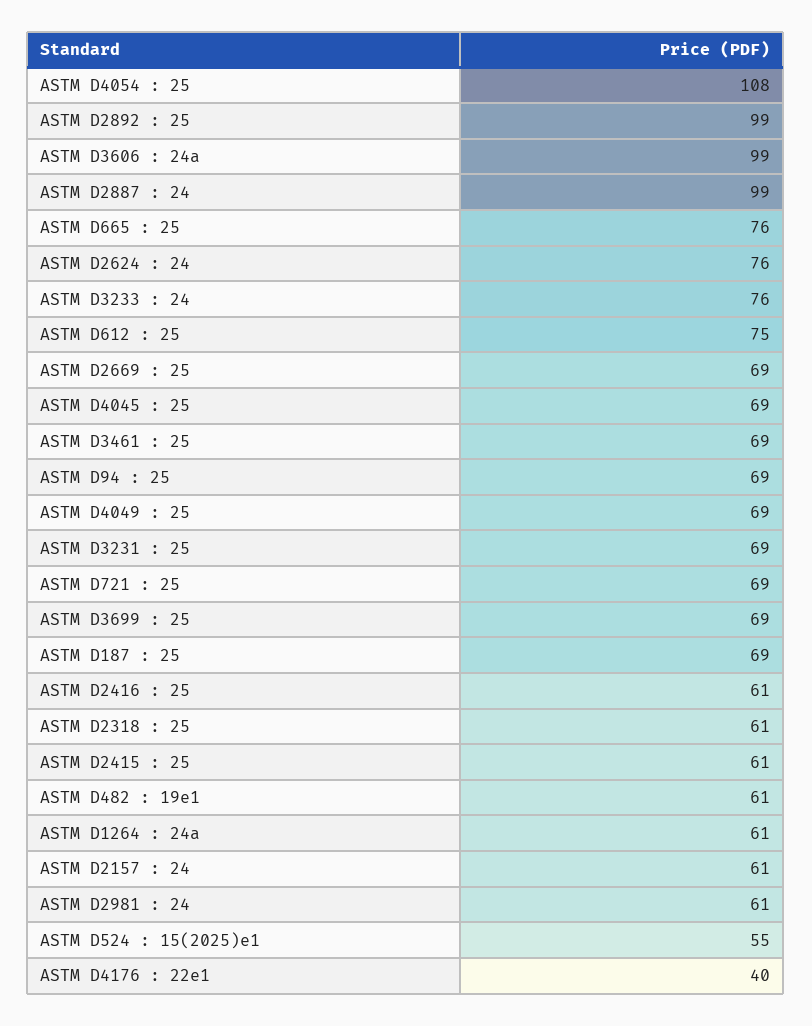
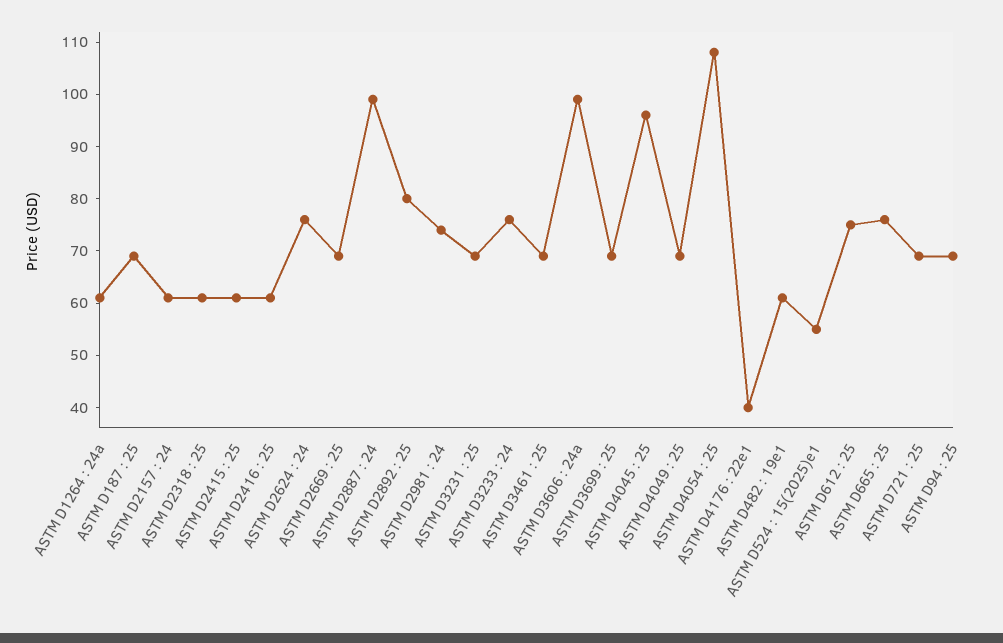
  {
    "ASTM D4054 : 25": 108,
-   "ASTM D2892 : 25": 99,
+   "ASTM D2892 : 25": 80,
    "ASTM D3606 : 24a": 99,
    "ASTM D2887 : 24": 99,
    "ASTM D665 : 25": 76,
    "ASTM D2624 : 24": 76,
    "ASTM D3233 : 24": 76,
    "ASTM D612 : 25": 75,
    "ASTM D2669 : 25": 69,
-   "ASTM D4045 : 25": 69,
+   "ASTM D4045 : 25": 95,
    "ASTM D3461 : 25": 69,
    "ASTM D94 : 25": 69,
    "ASTM D4049 : 25": 69,
    "ASTM D3231 : 25": 69,
    "ASTM D721 : 25": 69,
    "ASTM D3699 : 25": 69,
    "ASTM D187 : 25": 69,
    "ASTM D2416 : 25": 61,
    "ASTM D2318 : 25": 61,
    "ASTM D2415 : 25": 61,
    "ASTM D482 : 19e1": 61,
    "ASTM D1264 : 24a": 61,
    "ASTM D2157 : 24": 61,
-   "ASTM D2981 : 24": 61,
+   "ASTM D2981 : 24": 75,
    "ASTM D524 : 15(2025)e1": 55,
    "ASTM D4176 : 22e1": 40
  }

